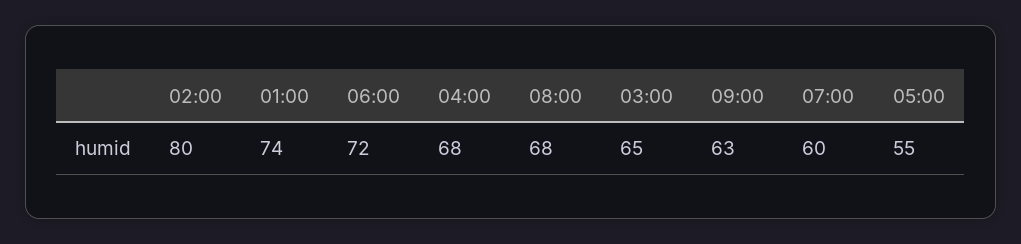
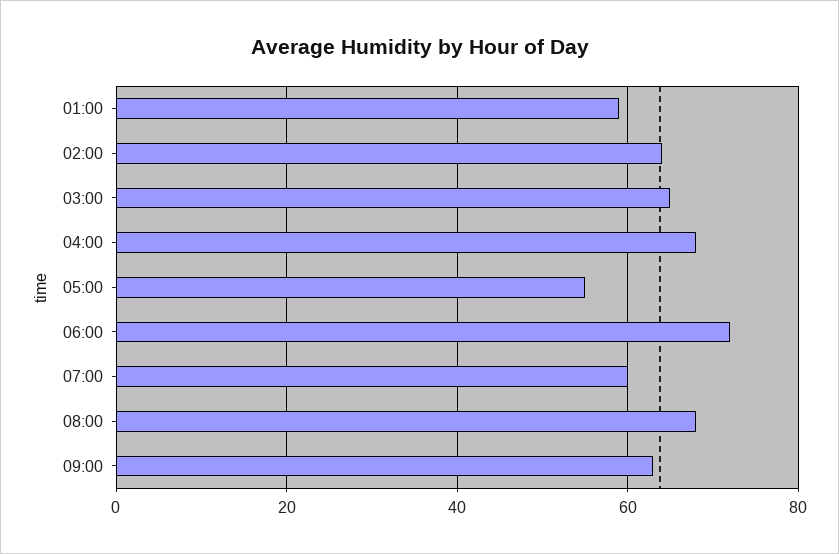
  {
-   "02:00": 80,
+   "02:00": 65,
-   "01:00": 74,
+   "01:00": 60,
    "06:00": 72,
    "04:00": 68,
    "08:00": 68,
    "03:00": 65,
    "09:00": 63,
    "07:00": 60,
    "05:00": 55
  }

